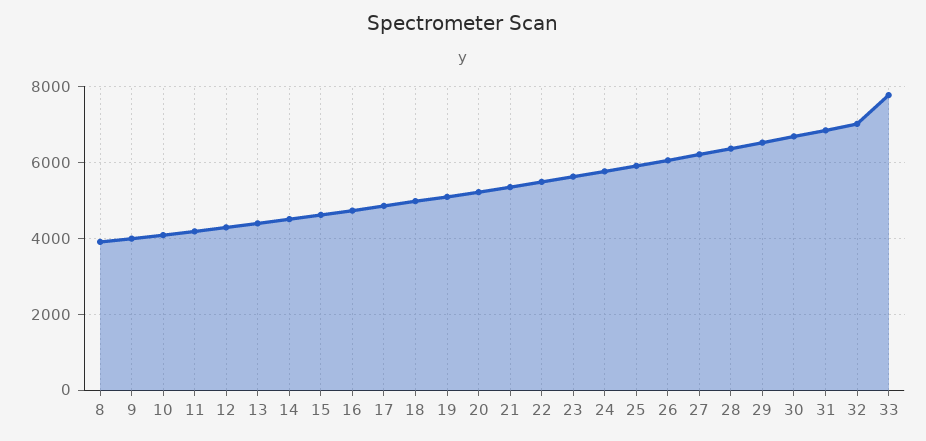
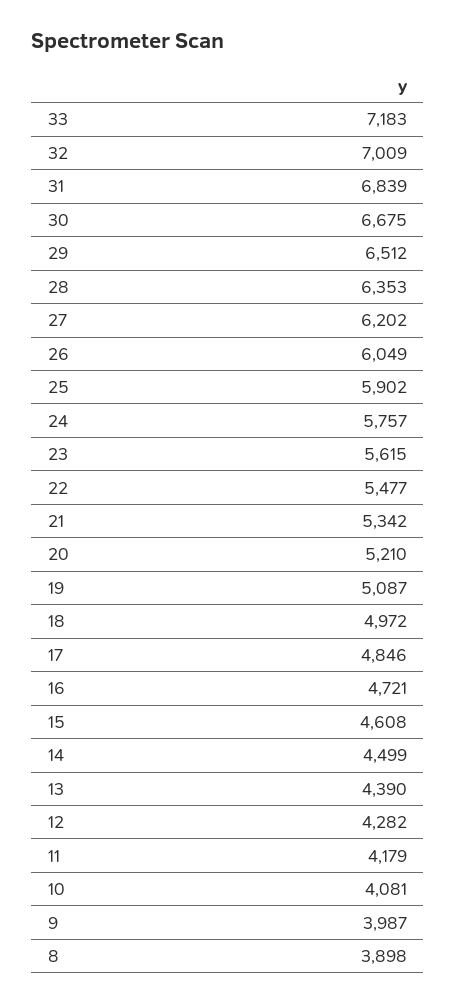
  {
    "8": 3898,
    "9": 3987,
    "10": 4081,
    "11": 4179,
    "12": 4282,
    "13": 4390,
    "14": 4499,
    "15": 4608,
    "16": 4721,
    "17": 4846,
    "18": 4972,
    "19": 5087,
    "20": 5210,
    "21": 5342,
    "22": 5477,
    "23": 5615,
    "24": 5757,
    "25": 5902,
    "26": 6049,
    "27": 6202,
    "28": 6353,
    "29": 6512,
    "30": 6675,
    "31": 6839,
    "32": 7009,
-   "33": 7800
+   "33": 7183
  }

